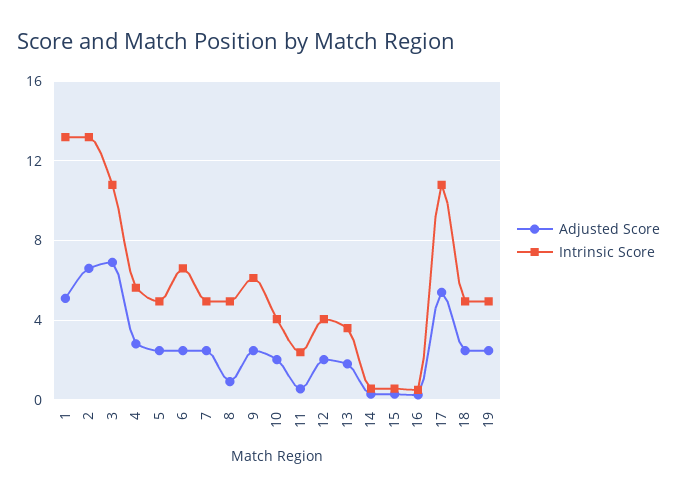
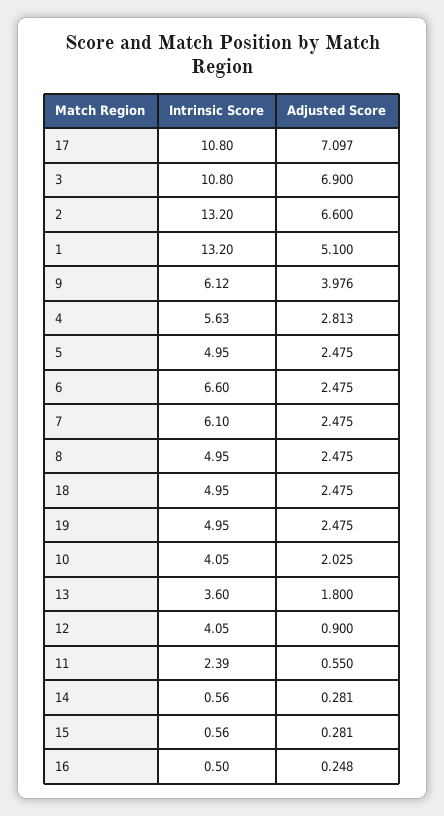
  {
    "Adjusted Score": {
      "1": 5.1,
      "2": 6.6,
      "3": 6.9,
      "4": 2.813,
      "5": 2.475,
      "6": 2.475,
      "7": 2.475,
-     "8": 1,
+     "8": 2.475,
-     "9": 2.5,
+     "9": 3.976,
      "10": 2.025,
      "11": 0.55,
-     "12": 2,
+     "12": 0.9,
      "13": 1.8,
      "14": 0.281,
      "15": 0.281,
      "16": 0.248,
-     "17": 5.5,
+     "17": 7.097,
      "18": 2.475,
      "19": 2.475
    },
    "Intrinsic Score": {
      "1": 13.2,
      "2": 13.2,
      "3": 10.8,
      "4": 5.63,
      "5": 4.95,
      "6": 6.6,
-     "7": 5,
+     "7": 6.1,
      "8": 4.95,
      "9": 6.12,
      "10": 4.05,
      "11": 2.39,
      "12": 4.05,
      "13": 3.6,
      "14": 0.56,
      "15": 0.56,
      "16": 0.5,
      "17": 10.8,
      "18": 4.95,
      "19": 4.95
    }
  }

